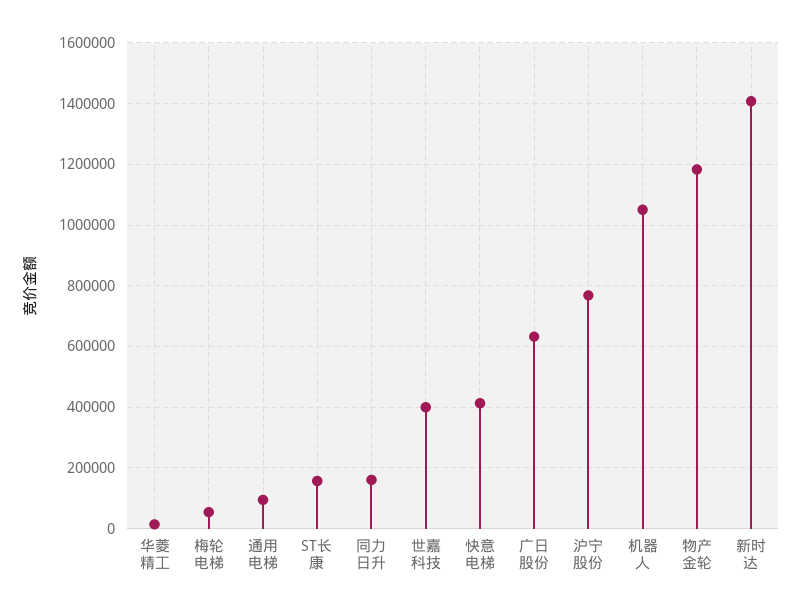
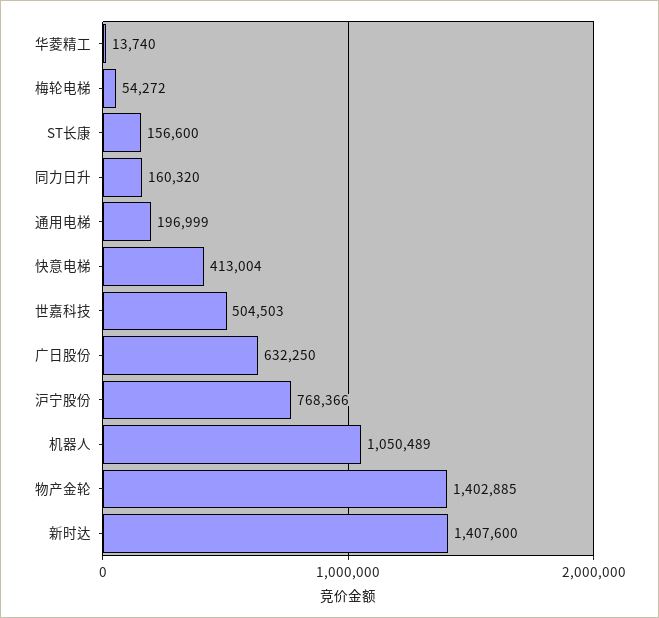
  {
    "华菱精工": 13740,
    "梅轮电梯": 54272,
-   "通用电梯": 100000,
+   "通用电梯": 196999,
    "ST长康": 156600,
    "同力日升": 160320,
-   "世嘉科技": 400000,
+   "世嘉科技": 504503,
    "快意电梯": 413004,
    "广日股份": 632250,
    "沪宁股份": 768366,
    "机器人": 1050489,
-   "物产金轮": 1180000,
+   "物产金轮": 1402885,
    "新时达": 1407600
  }

